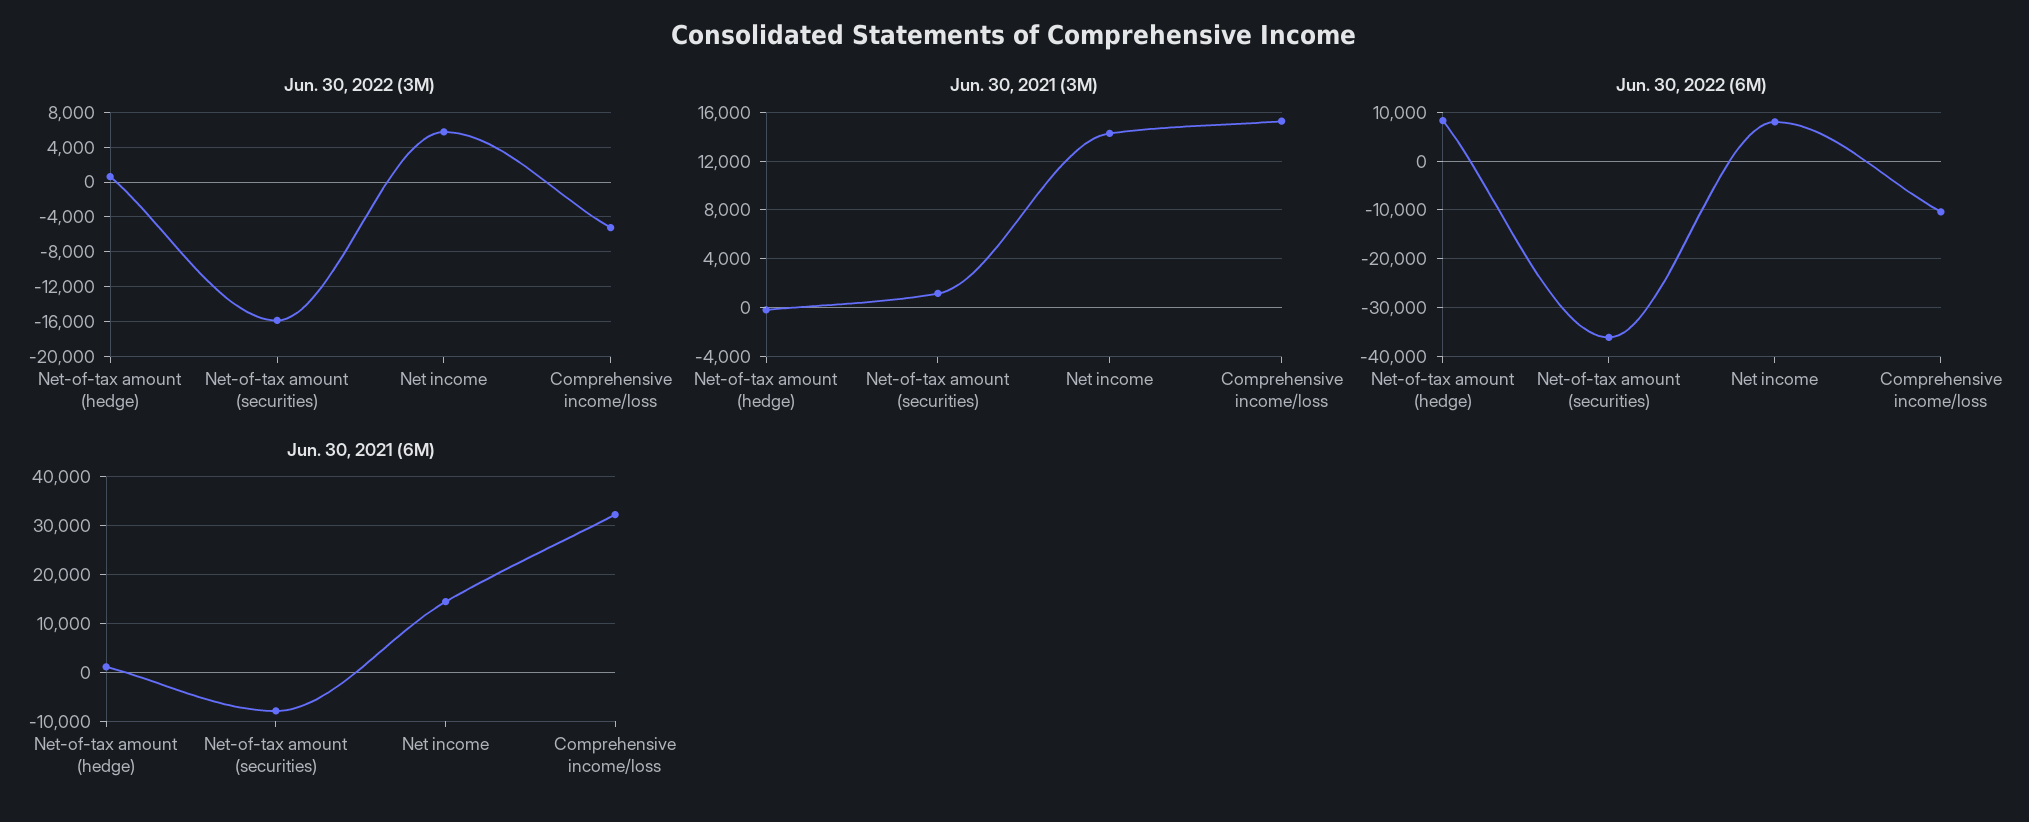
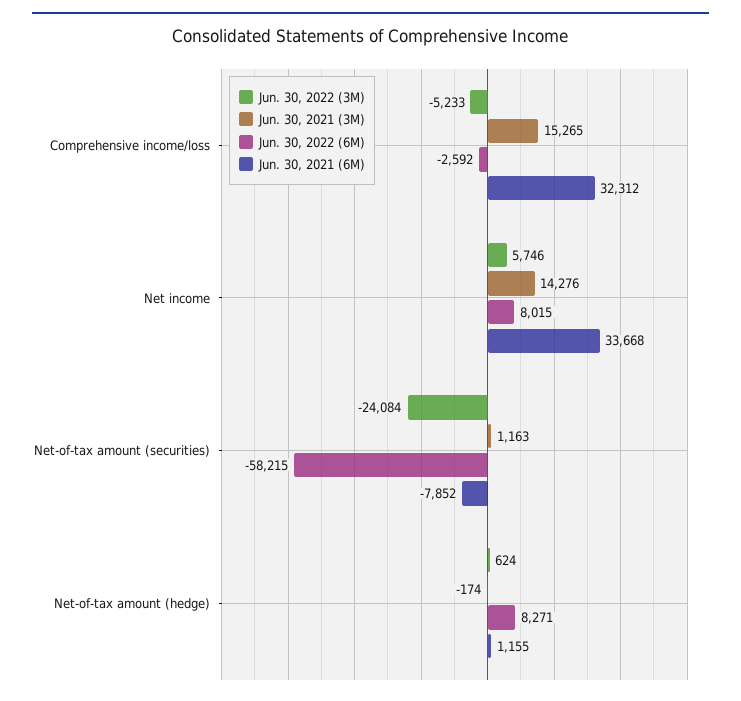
  {
    "Jun. 30, 2022 (3M)": {
      "Net-of-tax amount (hedge)": 624,
-     "Net-of-tax amount (securities)": -16000,
+     "Net-of-tax amount (securities)": -24084,
      "Net income": 5746,
      "Comprehensive income/loss": -5233
    },
    "Jun. 30, 2021 (3M)": {
      "Net-of-tax amount (hedge)": -174,
      "Net-of-tax amount (securities)": 1163,
      "Net income": 14276,
      "Comprehensive income/loss": 15265
    },
    "Jun. 30, 2022 (6M)": {
      "Net-of-tax amount (hedge)": 8271,
-     "Net-of-tax amount (securities)": -36000,
+     "Net-of-tax amount (securities)": -58215,
      "Net income": 8015,
-     "Comprehensive income/loss": -10000
+     "Comprehensive income/loss": -2592
    },
    "Jun. 30, 2021 (6M)": {
      "Net-of-tax amount (hedge)": 1155,
      "Net-of-tax amount (securities)": -7852,
-     "Net income": 14000,
+     "Net income": 33668,
      "Comprehensive income/loss": 32312
    }
  }

